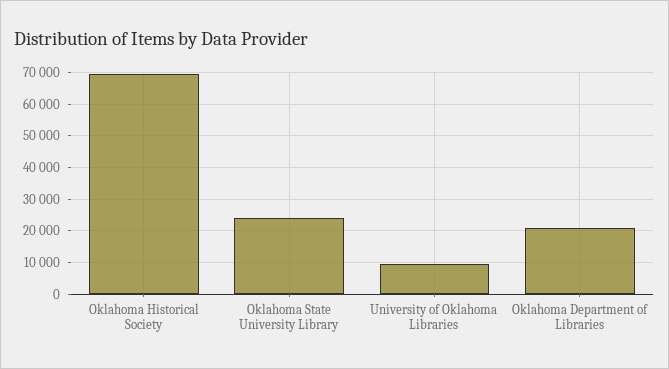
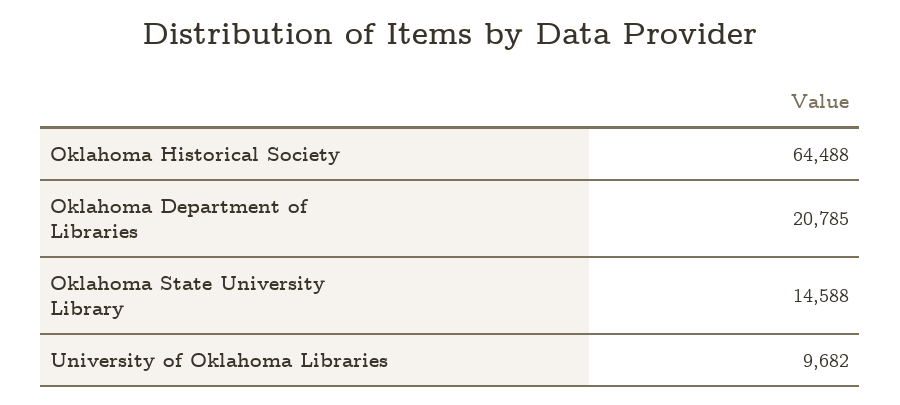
  {
-   "Oklahoma Historical Society": 70000,
+   "Oklahoma Historical Society": 64488,
-   "Oklahoma State University Library": 24000,
+   "Oklahoma State University Library": 14588,
    "University of Oklahoma Libraries": 9682,
    "Oklahoma Department of Libraries": 20785
  }

